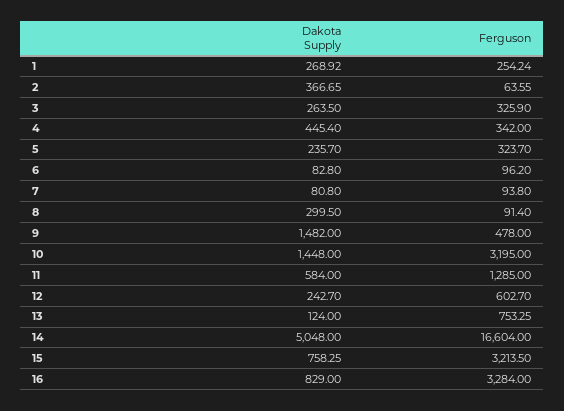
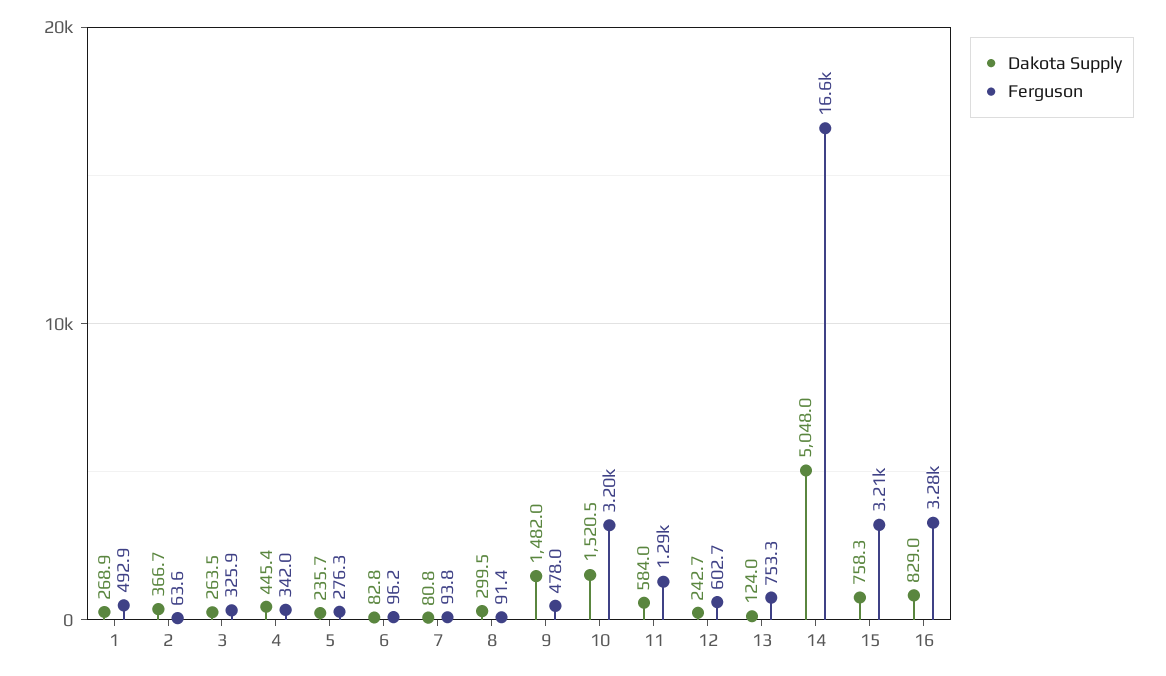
  {
    "Dakota Supply": {
      "1": 268.92,
      "2": 366.65,
      "3": 263.5,
      "4": 445.4,
      "5": 235.7,
      "6": 82.8,
      "7": 80.8,
      "8": 299.5,
      "9": 1482,
-     "10": 1448,
+     "10": 1520.5,
      "11": 584,
      "12": 242.7,
      "13": 124,
      "14": 5048,
      "15": 758.25,
      "16": 829
    },
    "Ferguson": {
-     "1": 254.24,
+     "1": 492.9,
      "2": 63.55,
      "3": 325.9,
      "4": 342,
-     "5": 323.7,
+     "5": 276.3,
      "6": 96.2,
      "7": 93.8,
      "8": 91.4,
      "9": 478,
      "10": 3195,
      "11": 1285,
      "12": 602.7,
      "13": 753.25,
      "14": 16604,
      "15": 3213.5,
      "16": 3284
    }
  }

